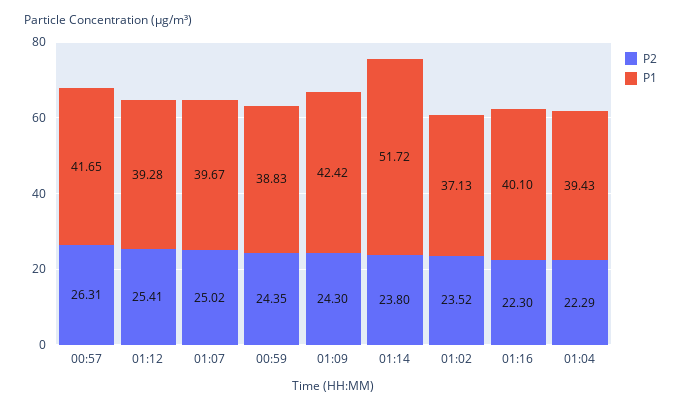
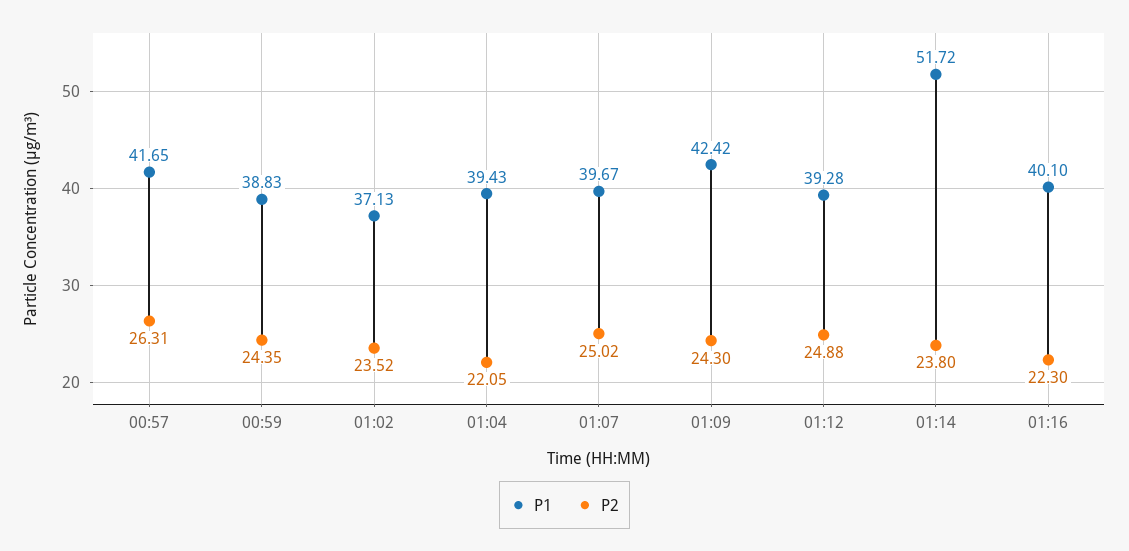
  {
    "P2": {
      "00:57": 26.31,
-     "01:12": 25.41,
+     "01:12": 24.88,
      "01:07": 25.02,
      "00:59": 24.35,
      "01:09": 24.3,
      "01:14": 23.8,
      "01:02": 23.52,
      "01:16": 22.3,
-     "01:04": 22.29
+     "01:04": 22.05
    },
    "P1": {
      "00:57": 41.65,
      "01:12": 39.28,
      "01:07": 39.67,
      "00:59": 38.83,
      "01:09": 42.42,
      "01:14": 51.72,
      "01:02": 37.13,
      "01:16": 40.1,
      "01:04": 39.43
    }
  }

